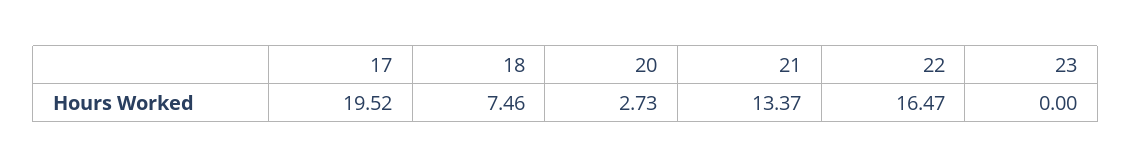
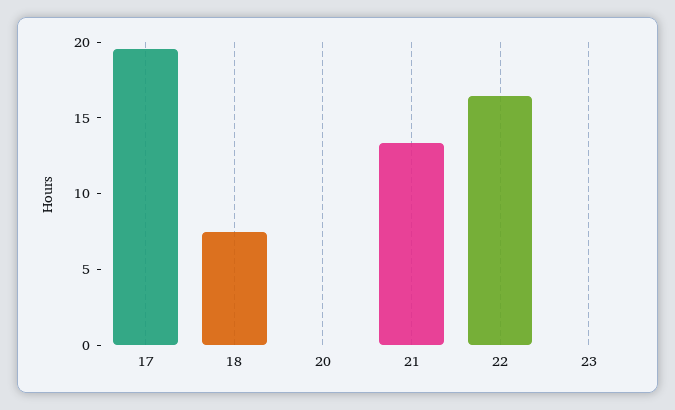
  {
    "17": 19.52,
    "18": 7.46,
-   "20": 2.73,
+   "20": 0,
    "21": 13.37,
    "22": 16.47,
    "23": 0
  }

